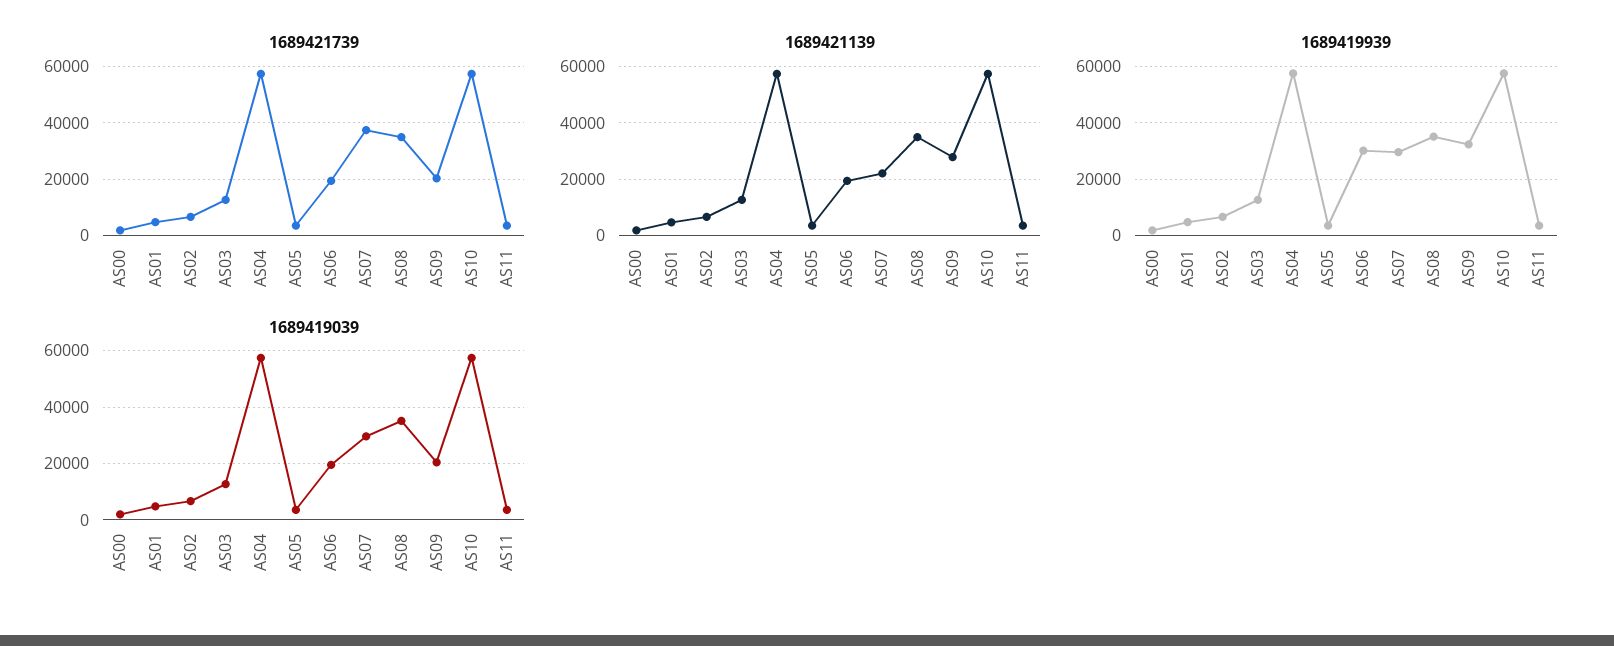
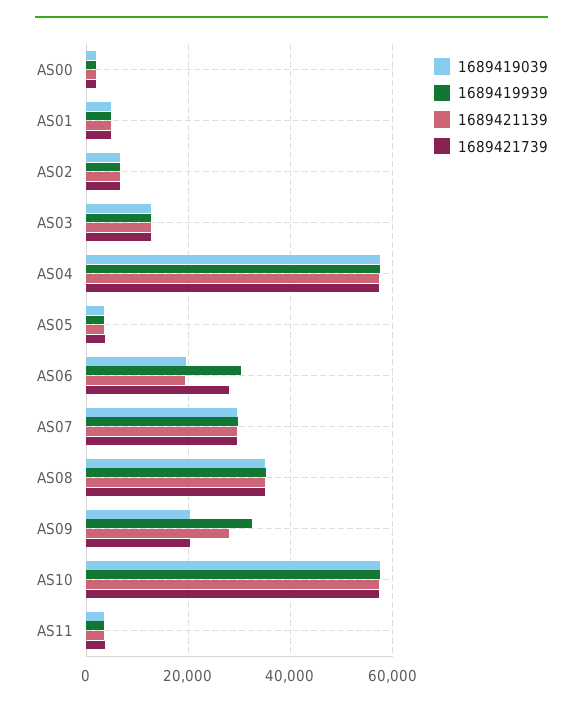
  {
    "1689421739": {
      "AS00": 2000,
      "AS01": 4000,
      "AS02": 6000,
      "AS03": 12000,
      "AS04": 58000,
      "AS05": 4000,
-     "AS06": 20000,
+     "AS06": 28000,
-     "AS07": 37500,
+     "AS07": 30000,
      "AS08": 34000,
      "AS09": 20000,
      "AS10": 58000,
      "AS11": 4000
    },
    "1689421139": {
      "AS00": 2000,
      "AS01": 4000,
      "AS02": 6000,
      "AS03": 12000,
      "AS04": 58000,
      "AS05": 4000,
      "AS06": 20000,
-     "AS07": 22500,
+     "AS07": 30000,
      "AS08": 36000,
      "AS09": 28000,
      "AS10": 58000,
      "AS11": 4000
    },
    "1689419939": {
      "AS00": 2000,
      "AS01": 4000,
      "AS02": 6000,
      "AS03": 12000,
      "AS04": 58000,
      "AS05": 4000,
      "AS06": 30000,
      "AS07": 30000,
      "AS08": 36000,
      "AS09": 32000,
      "AS10": 58000,
      "AS11": 4000
    },
    "1689419039": {
      "AS00": 2000,
      "AS01": 4000,
      "AS02": 6000,
      "AS03": 12000,
      "AS04": 58000,
      "AS05": 4000,
      "AS06": 20000,
      "AS07": 30000,
      "AS08": 36000,
      "AS09": 20000,
      "AS10": 58000,
      "AS11": 4000
    }
  }

